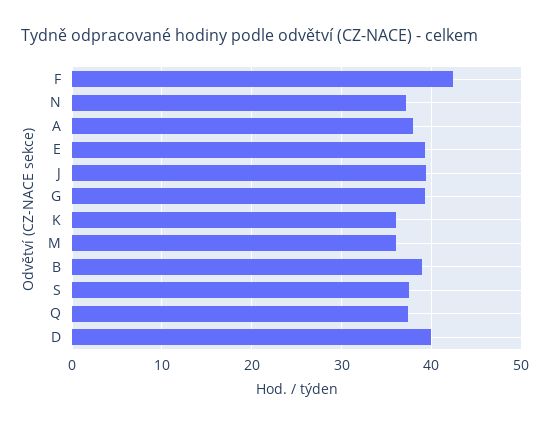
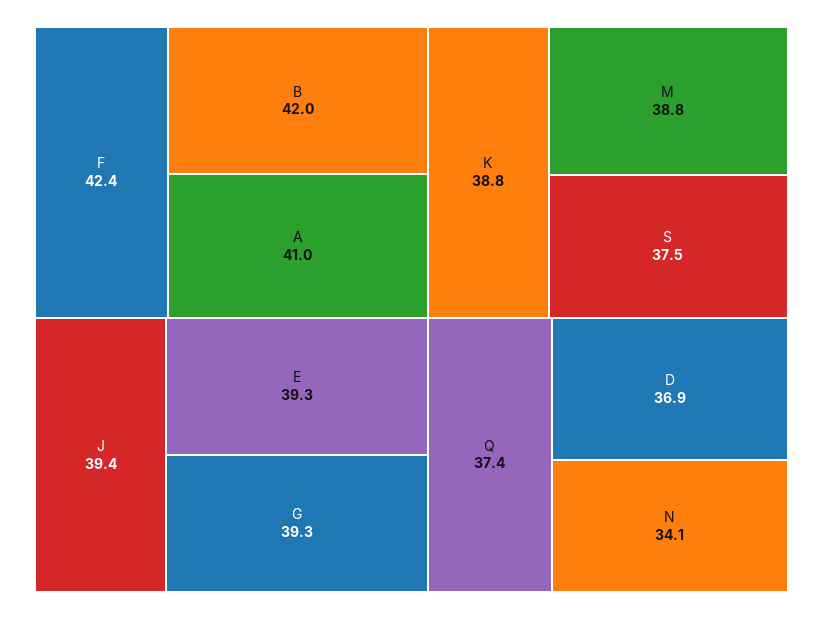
  {
    "F": 42.4,
-   "N": 37,
+   "N": 34.1,
-   "A": 38,
+   "A": 41,
    "E": 39.3,
    "J": 39.4,
    "G": 39.3,
-   "K": 36,
+   "K": 38.8,
-   "M": 36,
+   "M": 38.8,
-   "B": 39,
+   "B": 42,
    "S": 37.5,
    "Q": 37.4,
-   "D": 40
+   "D": 36.9
  }

